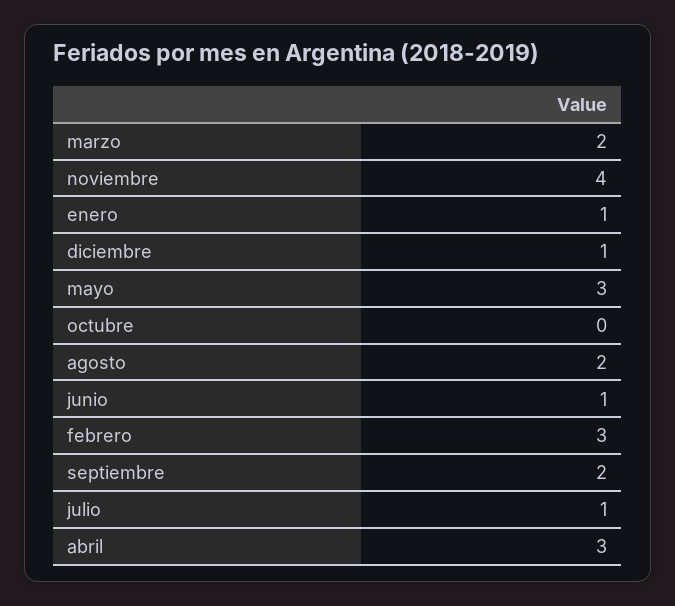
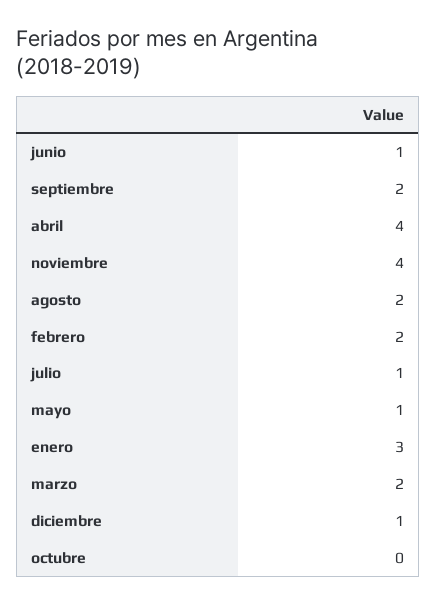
  {
    "marzo": 2,
    "noviembre": 4,
-   "enero": 1,
+   "enero": 3,
    "diciembre": 1,
-   "mayo": 3,
+   "mayo": 1,
    "octubre": 0,
    "agosto": 2,
    "junio": 1,
-   "febrero": 3,
+   "febrero": 2,
    "septiembre": 2,
    "julio": 1,
-   "abril": 3
+   "abril": 4
  }

